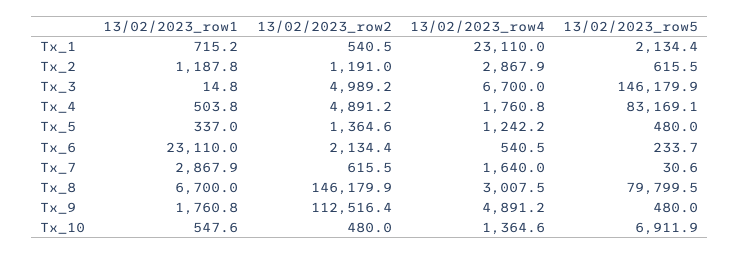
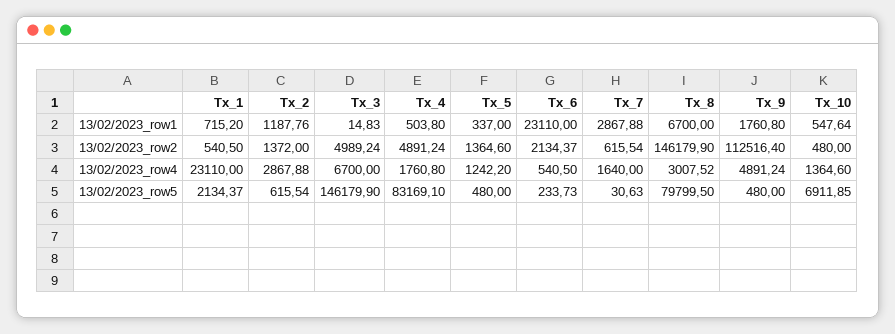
  {
    "13/02/2023_row1": {
      "Tx_1": 715.2,
      "Tx_2": 1187.76,
      "Tx_3": 14.83,
      "Tx_4": 503.8,
      "Tx_5": 337,
      "Tx_6": 23110,
      "Tx_7": 2867.88,
      "Tx_8": 6700,
      "Tx_9": 1760.8,
      "Tx_10": 547.64
    },
    "13/02/2023_row2": {
      "Tx_1": 540.5,
-     "Tx_2": 1191,
+     "Tx_2": 1372,
      "Tx_3": 4989.24,
      "Tx_4": 4891.24,
      "Tx_5": 1364.6,
      "Tx_6": 2134.37,
      "Tx_7": 615.54,
      "Tx_8": 146179.9,
      "Tx_9": 112516.4,
      "Tx_10": 480
    },
    "13/02/2023_row4": {
      "Tx_1": 23110,
      "Tx_2": 2867.88,
      "Tx_3": 6700,
      "Tx_4": 1760.8,
      "Tx_5": 1242.2,
      "Tx_6": 540.5,
      "Tx_7": 1640,
      "Tx_8": 3007.52,
      "Tx_9": 4891.24,
      "Tx_10": 1364.6
    },
    "13/02/2023_row5": {
      "Tx_1": 2134.37,
      "Tx_2": 615.54,
      "Tx_3": 146179.9,
      "Tx_4": 83169.1,
      "Tx_5": 480,
      "Tx_6": 233.73,
      "Tx_7": 30.63,
      "Tx_8": 79799.5,
      "Tx_9": 480,
      "Tx_10": 6911.85
    }
  }

